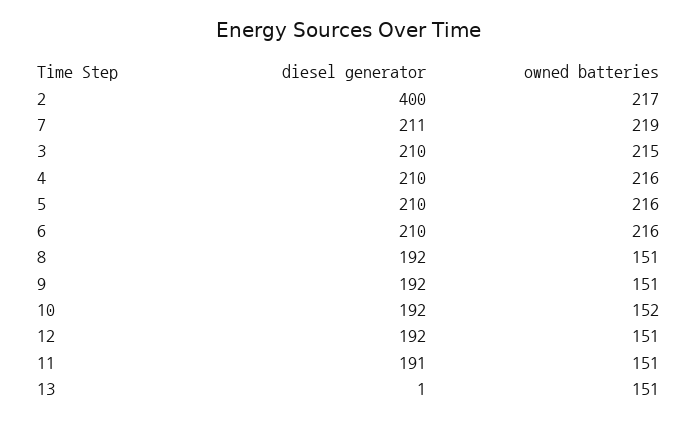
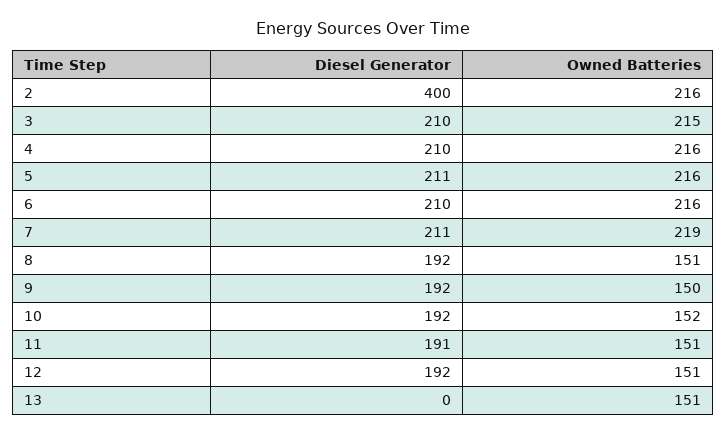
  {
    "diesel generator": {
      "2": 400,
      "7": 211,
      "3": 210,
      "4": 210,
-     "5": 210,
+     "5": 211,
      "6": 210,
      "8": 192,
      "9": 192,
      "10": 192,
      "12": 192,
      "11": 191,
-     "13": 1
+     "13": 0
    },
    "owned batteries": {
-     "2": 217,
+     "2": 216,
      "7": 219,
      "3": 215,
      "4": 216,
      "5": 216,
      "6": 216,
      "8": 151,
-     "9": 151,
+     "9": 150,
      "10": 152,
      "12": 151,
      "11": 151,
      "13": 151
    }
  }

